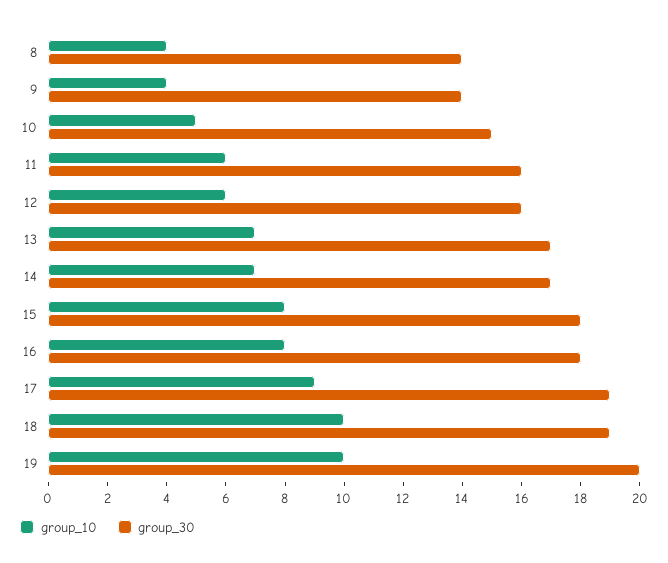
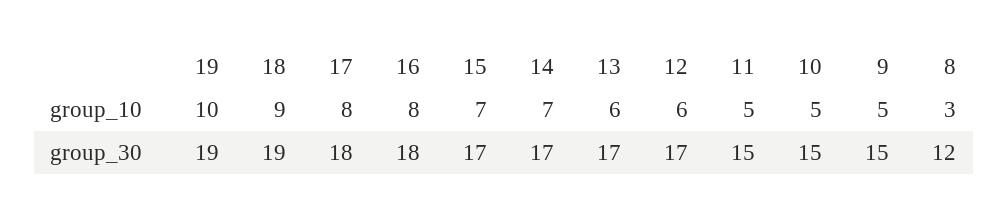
  {
    "group_10": {
-     "8": 4,
+     "8": 3,
-     "9": 4,
+     "9": 5,
      "10": 5,
-     "11": 6,
+     "11": 5,
      "12": 6,
-     "13": 7,
+     "13": 6,
      "14": 7,
-     "15": 8,
+     "15": 7,
      "16": 8,
-     "17": 9,
+     "17": 8,
-     "18": 10,
+     "18": 9,
      "19": 10
    },
    "group_30": {
-     "8": 14,
+     "8": 12,
-     "9": 14,
+     "9": 15,
      "10": 15,
-     "11": 16,
+     "11": 15,
-     "12": 16,
+     "12": 17,
      "13": 17,
      "14": 17,
-     "15": 18,
+     "15": 17,
      "16": 18,
-     "17": 19,
+     "17": 18,
      "18": 19,
-     "19": 20
+     "19": 19
    }
  }

